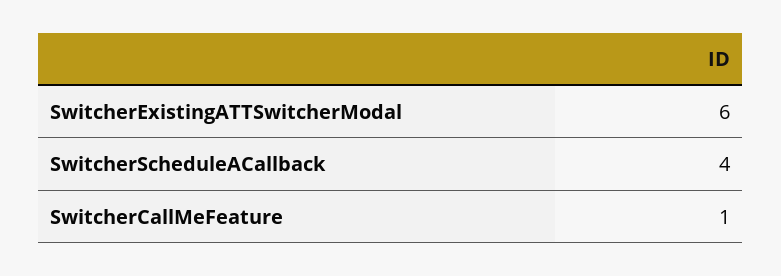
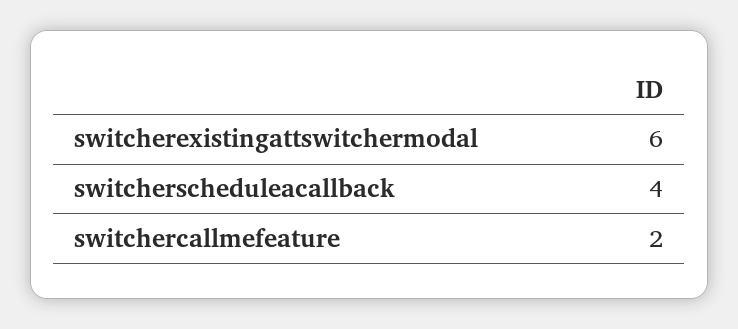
  {
    "SwitcherExistingATTSwitcherModal": 6,
    "SwitcherScheduleACallback": 4,
-   "SwitcherCallMeFeature": 1
+   "SwitcherCallMeFeature": 2
  }

